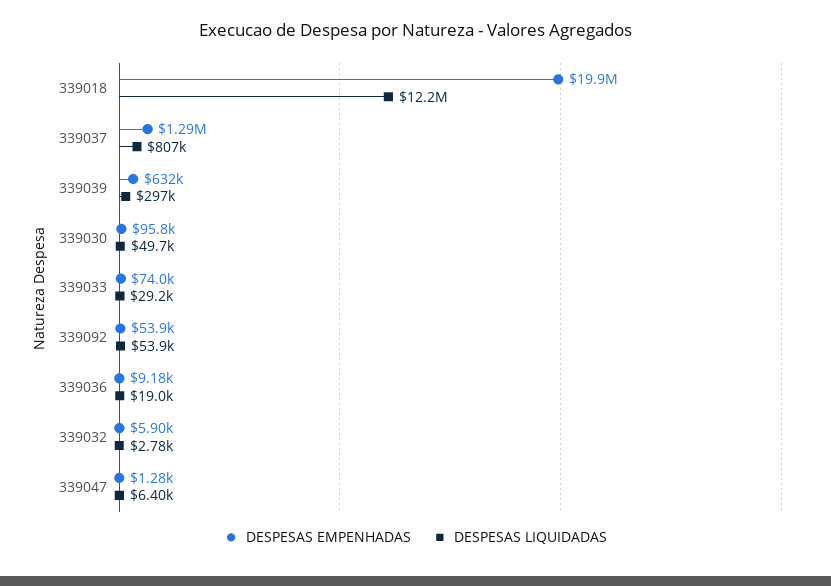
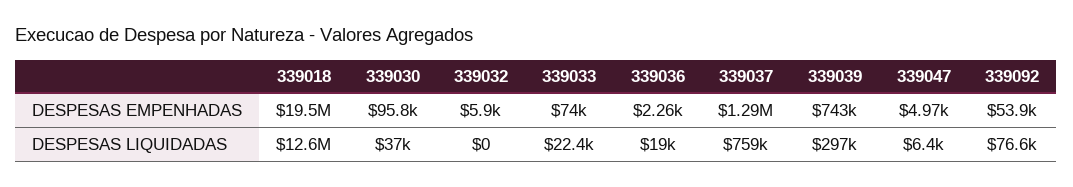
  {
    "DESPESAS EMPENHADAS": {
-     "339018": 19900000,
+     "339018": 19500000,
      "339037": 1290000,
-     "339039": 632000,
+     "339039": 743000,
      "339030": 95800,
      "339033": 74000,
      "339092": 53900,
-     "339036": 9180,
+     "339036": 2260,
      "339032": 5900,
-     "339047": 1280
+     "339047": 4970
    },
    "DESPESAS LIQUIDADAS": {
-     "339018": 12200000,
+     "339018": 12600000,
-     "339037": 807000,
+     "339037": 759000,
      "339039": 297000,
-     "339030": 49700,
+     "339030": 37000,
-     "339033": 29200,
+     "339033": 22400,
-     "339092": 53900,
+     "339092": 76600,
      "339036": 19000,
-     "339032": 2780,
+     "339032": 0,
      "339047": 6400
    }
  }

